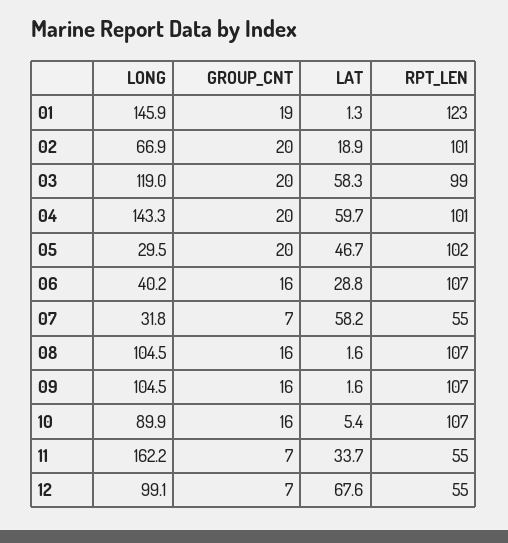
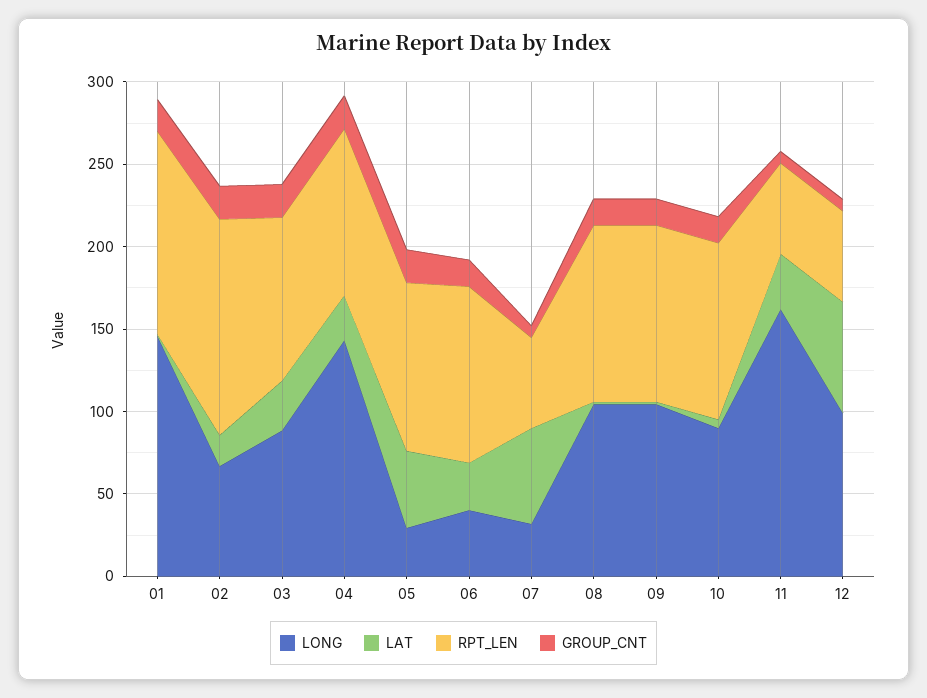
  {
    "LONG": {
      "01": 145.9,
      "02": 66.9,
-     "03": 119,
+     "03": 90,
      "04": 143.3,
      "05": 29.5,
      "06": 40.2,
      "07": 31.8,
      "08": 104.5,
      "09": 104.5,
      "10": 89.9,
      "11": 162.2,
      "12": 99.1
    },
    "GROUP_CNT": {
      "01": 19,
      "02": 20,
      "03": 20,
      "04": 20,
      "05": 20,
      "06": 16,
      "07": 7,
      "08": 16,
      "09": 16,
      "10": 16,
      "11": 7,
      "12": 7
    },
    "LAT": {
      "01": 1.3,
      "02": 18.9,
-     "03": 58.3,
+     "03": 30,
-     "04": 59.7,
+     "04": 30,
      "05": 46.7,
      "06": 28.8,
      "07": 58.2,
      "08": 1.6,
      "09": 1.6,
      "10": 5.4,
      "11": 33.7,
      "12": 67.6
    },
    "RPT_LEN": {
      "01": 123,
-     "02": 101,
+     "02": 130,
      "03": 99,
      "04": 101,
      "05": 102,
      "06": 107,
      "07": 55,
      "08": 107,
      "09": 107,
      "10": 107,
      "11": 55,
      "12": 55
    }
  }

